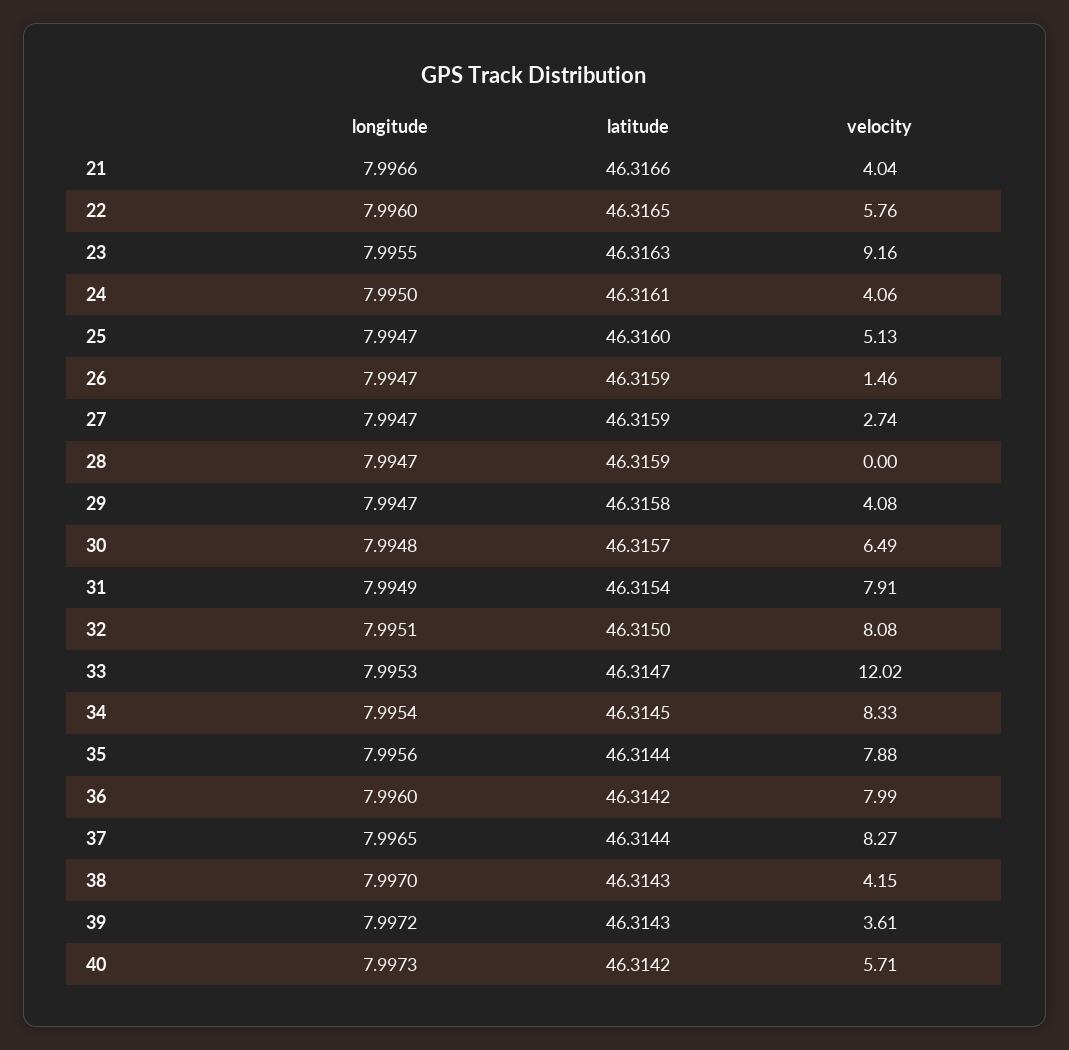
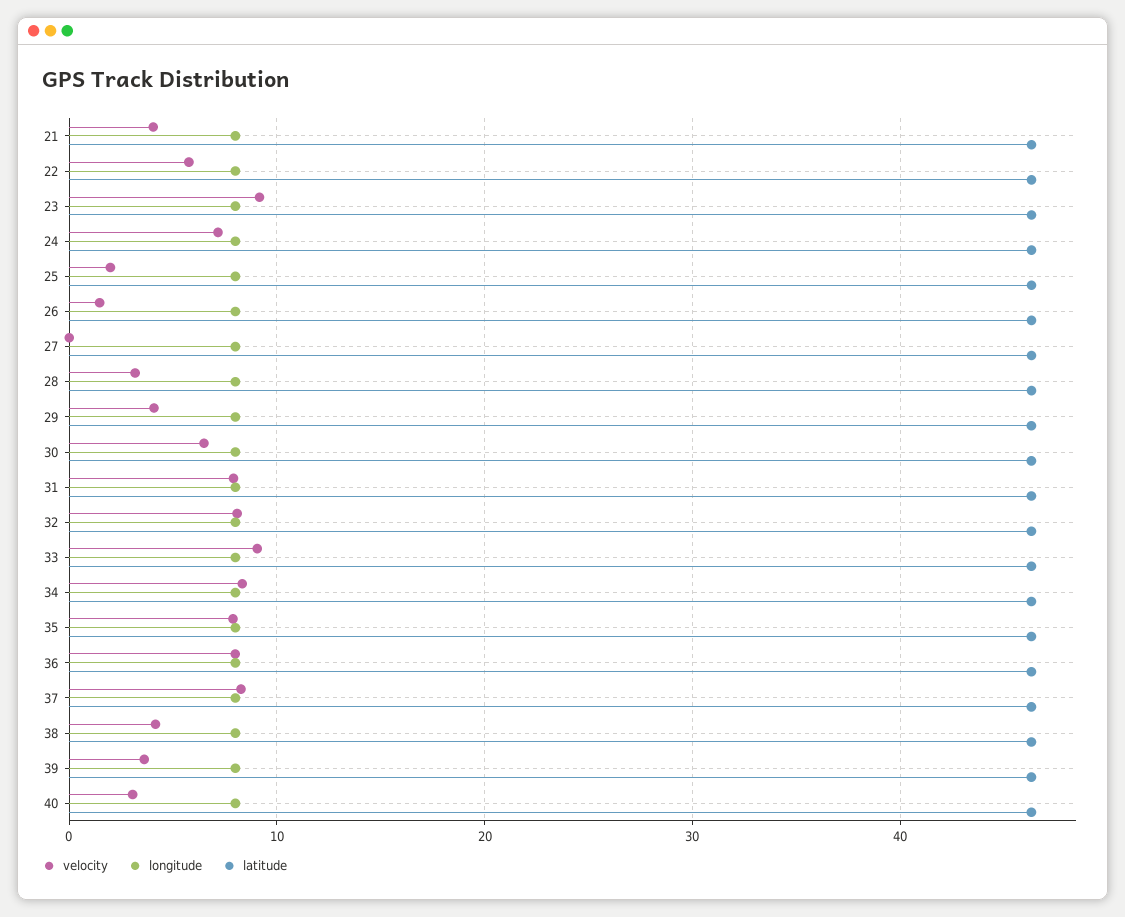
  {
    "longitude": {
      "21": 7.9966,
      "22": 7.996,
      "23": 7.9955,
      "24": 7.995,
      "25": 7.9947,
      "26": 7.9947,
      "27": 7.9947,
      "28": 7.9947,
      "29": 7.9947,
      "30": 7.9948,
      "31": 7.9949,
      "32": 7.9951,
      "33": 7.9953,
      "34": 7.9954,
      "35": 7.9956,
      "36": 7.996,
      "37": 7.9965,
      "38": 7.997,
      "39": 7.9972,
      "40": 7.9973
    },
    "latitude": {
      "21": 46.3166,
      "22": 46.3165,
      "23": 46.3163,
      "24": 46.3161,
      "25": 46.316,
      "26": 46.3159,
      "27": 46.3159,
      "28": 46.3159,
      "29": 46.3158,
      "30": 46.3157,
      "31": 46.3154,
      "32": 46.315,
      "33": 46.3147,
      "34": 46.3145,
      "35": 46.3144,
      "36": 46.3142,
      "37": 46.3144,
      "38": 46.3143,
      "39": 46.3143,
      "40": 46.3142
    },
    "velocity": {
      "21": 4.04,
      "22": 5.76,
      "23": 9.16,
-     "24": 4.06,
+     "24": 7,
-     "25": 5.13,
+     "25": 2,
      "26": 1.46,
-     "27": 2.74,
+     "27": 0,
-     "28": 0,
+     "28": 3,
      "29": 4.08,
      "30": 6.49,
      "31": 7.91,
      "32": 8.08,
-     "33": 12.02,
+     "33": 9,
      "34": 8.33,
      "35": 7.88,
      "36": 7.99,
      "37": 8.27,
      "38": 4.15,
      "39": 3.61,
-     "40": 5.71
+     "40": 3
    }
  }

